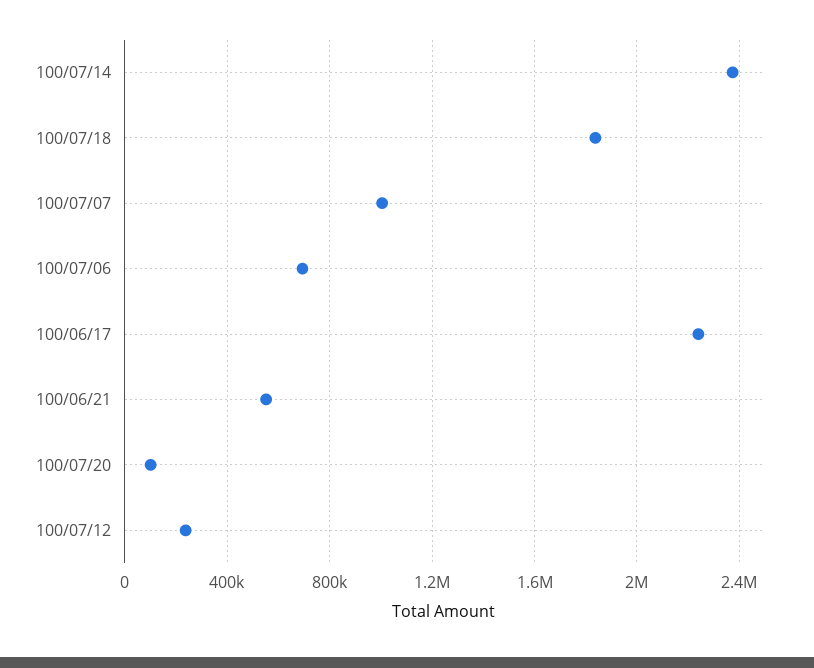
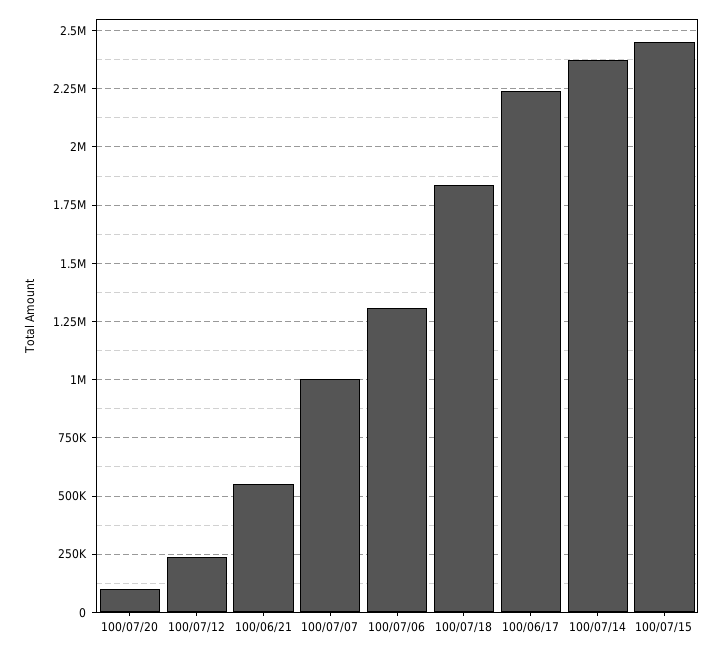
  {
    "100/07/14": 2350000,
    "100/07/18": 1850000,
    "100/07/07": 1000000,
-   "100/07/06": 700000,
+   "100/07/06": 1300000,
    "100/06/17": 2250000,
    "100/06/21": 550000,
    "100/07/20": 100000,
-   "100/07/12": 250000
+   "100/07/12": 250000,
+   "100/07/15": 2450000
  }

